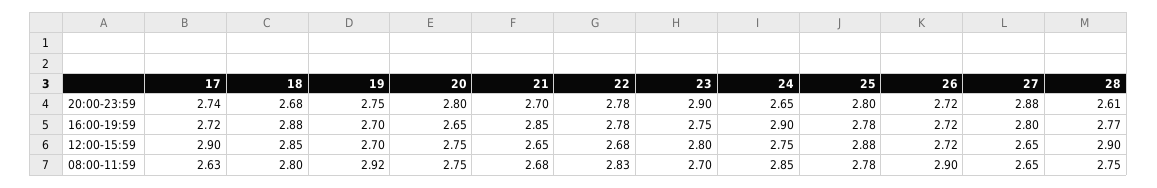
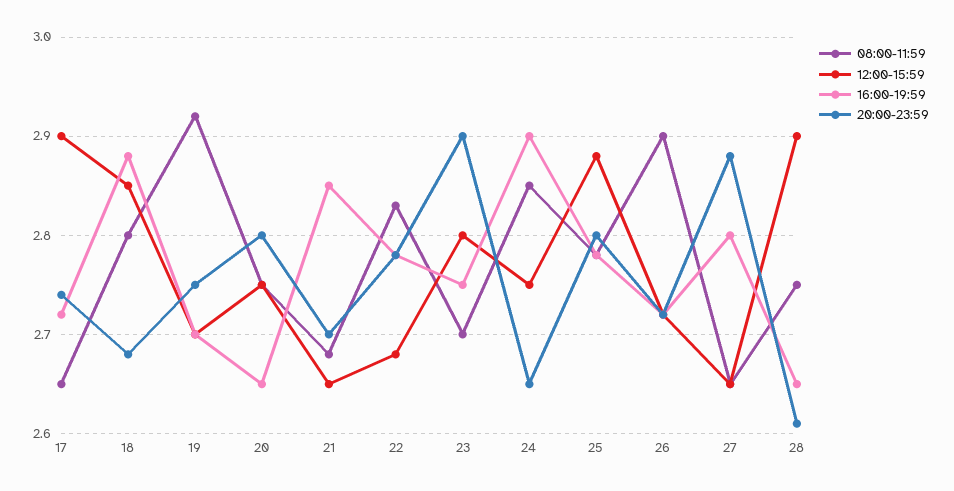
  {
    "20:00-23:59": {
      "17": 2.74,
      "18": 2.68,
      "19": 2.75,
      "20": 2.8,
      "21": 2.7,
      "22": 2.78,
      "23": 2.9,
      "24": 2.65,
      "25": 2.8,
      "26": 2.72,
      "27": 2.88,
      "28": 2.61
    },
    "16:00-19:59": {
      "17": 2.72,
      "18": 2.88,
      "19": 2.7,
      "20": 2.65,
      "21": 2.85,
      "22": 2.78,
      "23": 2.75,
      "24": 2.9,
      "25": 2.78,
      "26": 2.72,
      "27": 2.8,
-     "28": 2.77
+     "28": 2.65
    },
    "12:00-15:59": {
      "17": 2.9,
      "18": 2.85,
      "19": 2.7,
      "20": 2.75,
      "21": 2.65,
      "22": 2.68,
      "23": 2.8,
      "24": 2.75,
      "25": 2.88,
      "26": 2.72,
      "27": 2.65,
      "28": 2.9
    },
    "08:00-11:59": {
-     "17": 2.63,
+     "17": 2.65,
      "18": 2.8,
      "19": 2.92,
      "20": 2.75,
      "21": 2.68,
      "22": 2.83,
      "23": 2.7,
      "24": 2.85,
      "25": 2.78,
      "26": 2.9,
      "27": 2.65,
      "28": 2.75
    }
  }

